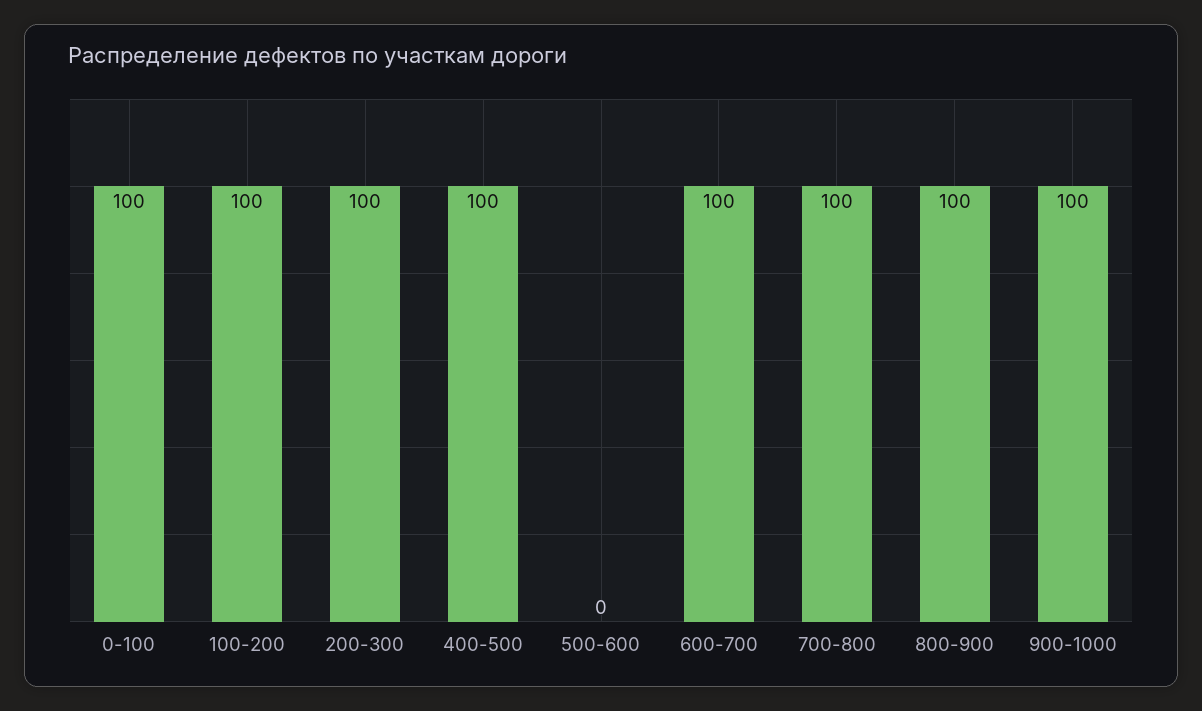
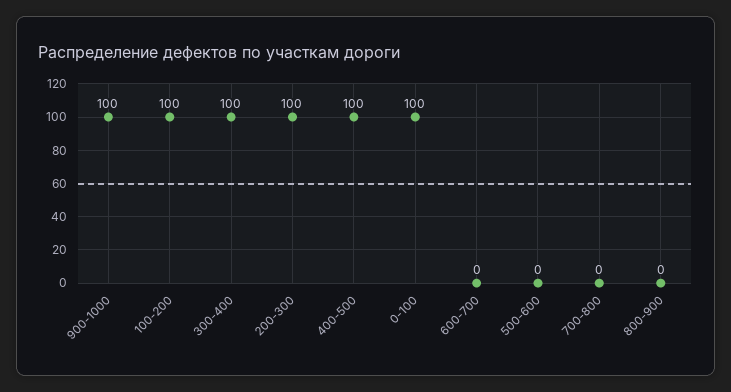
  {
    "0-100": 100,
    "100-200": 100,
    "200-300": 100,
    "400-500": 100,
    "500-600": 0,
-   "600-700": 100,
+   "600-700": 0,
-   "700-800": 100,
+   "700-800": 0,
-   "800-900": 100,
+   "800-900": 0,
-   "900-1000": 100
+   "900-1000": 100,
+   "300-400": 100
  }

